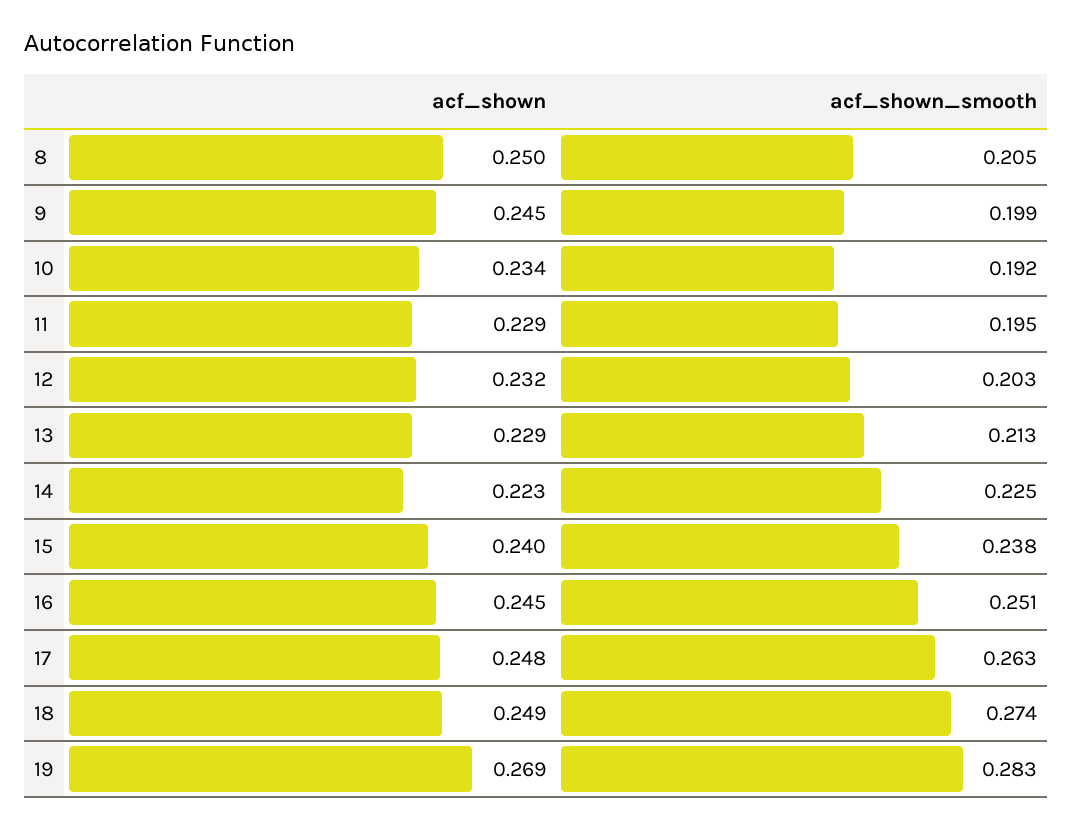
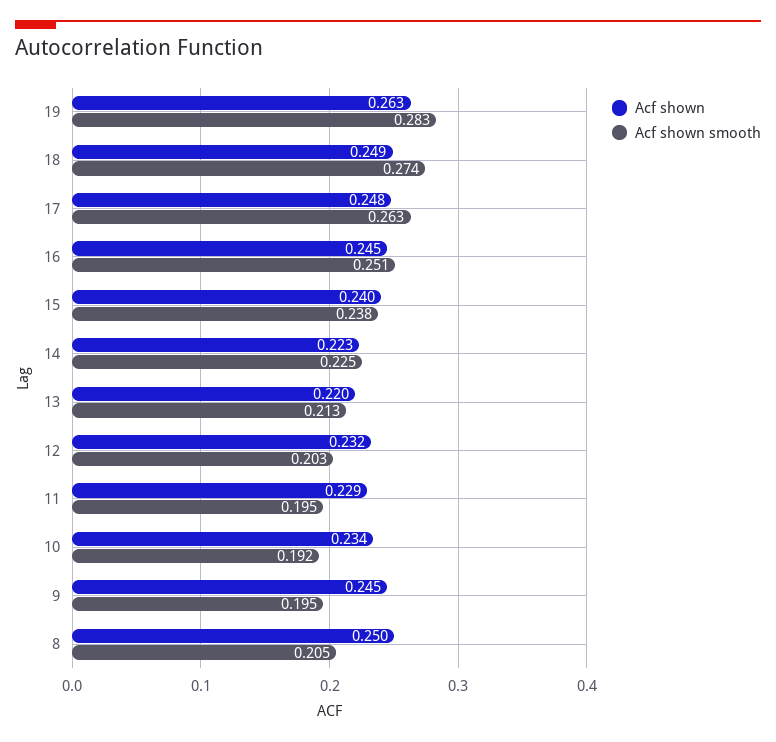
  {
    "acf_shown": {
      "8": 0.25,
      "9": 0.245,
      "10": 0.234,
      "11": 0.229,
      "12": 0.232,
-     "13": 0.229,
+     "13": 0.22,
      "14": 0.223,
      "15": 0.24,
      "16": 0.245,
      "17": 0.248,
      "18": 0.249,
-     "19": 0.269
+     "19": 0.263
    },
    "acf_shown_smooth": {
      "8": 0.205,
-     "9": 0.199,
+     "9": 0.195,
      "10": 0.192,
      "11": 0.195,
      "12": 0.203,
      "13": 0.213,
      "14": 0.225,
      "15": 0.238,
      "16": 0.251,
      "17": 0.263,
      "18": 0.274,
      "19": 0.283
    }
  }

